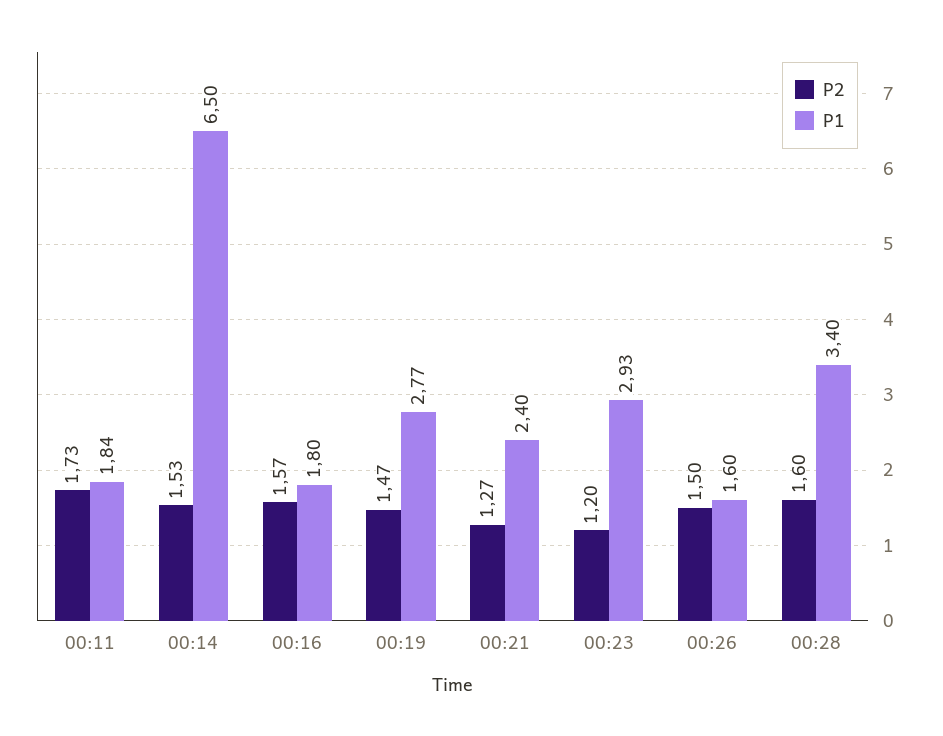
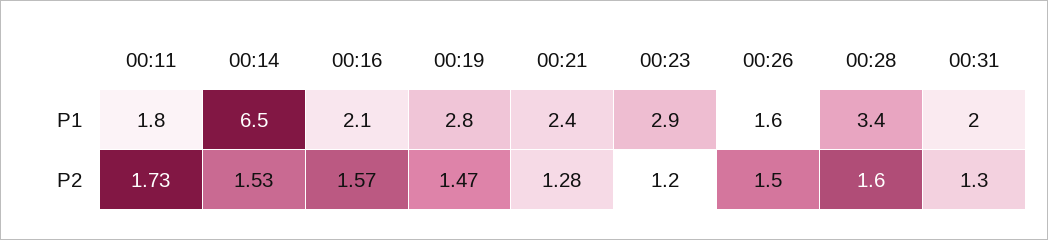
  {
    "P2": {
      "00:11": 1.73,
      "00:14": 1.53,
      "00:16": 1.57,
      "00:19": 1.47,
-     "00:21": 1.27,
+     "00:21": 1.28,
      "00:23": 1.2,
      "00:26": 1.5,
-     "00:28": 1.6
+     "00:28": 1.6,
+     "00:31": 1.3
    },
    "P1": {
      "00:11": 1.84,
      "00:14": 6.5,
-     "00:16": 1.8,
+     "00:16": 2.1,
      "00:19": 2.77,
      "00:21": 2.4,
      "00:23": 2.93,
      "00:26": 1.6,
-     "00:28": 3.4
+     "00:28": 3.4,
+     "00:31": 2
    }
  }

